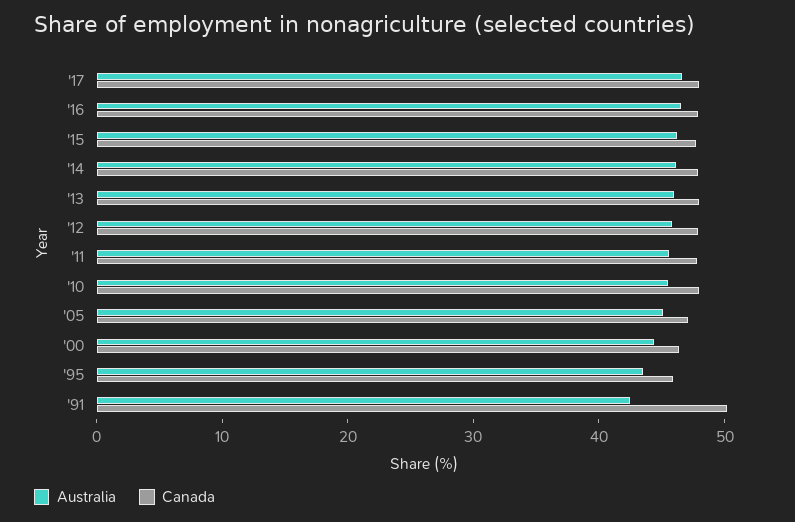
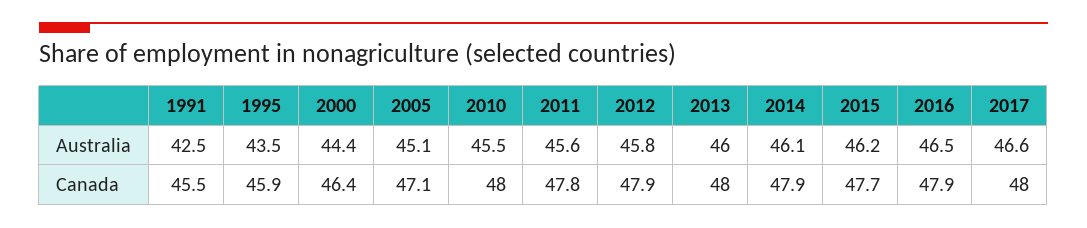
  {
    "Australia": {
      "'17": 46.6,
      "'16": 46.5,
      "'15": 46.2,
      "'14": 46.1,
      "'13": 46,
      "'12": 45.8,
      "'11": 45.6,
      "'10": 45.5,
      "'05": 45.1,
      "'00": 44.4,
      "'95": 43.5,
      "'91": 42.5
    },
    "Canada": {
      "'17": 48,
      "'16": 47.9,
      "'15": 47.7,
      "'14": 47.9,
      "'13": 48,
      "'12": 47.9,
      "'11": 47.8,
      "'10": 48,
      "'05": 47.1,
      "'00": 46.4,
      "'95": 45.9,
-     "'91": 50
+     "'91": 45.5
    }
  }

